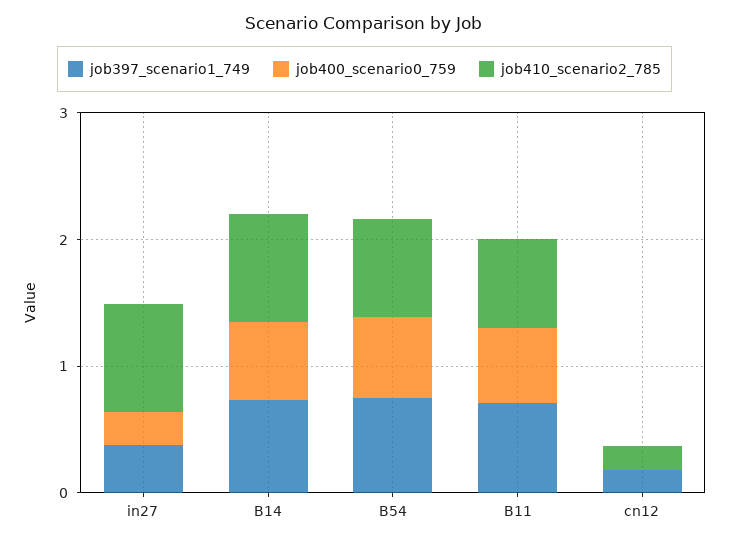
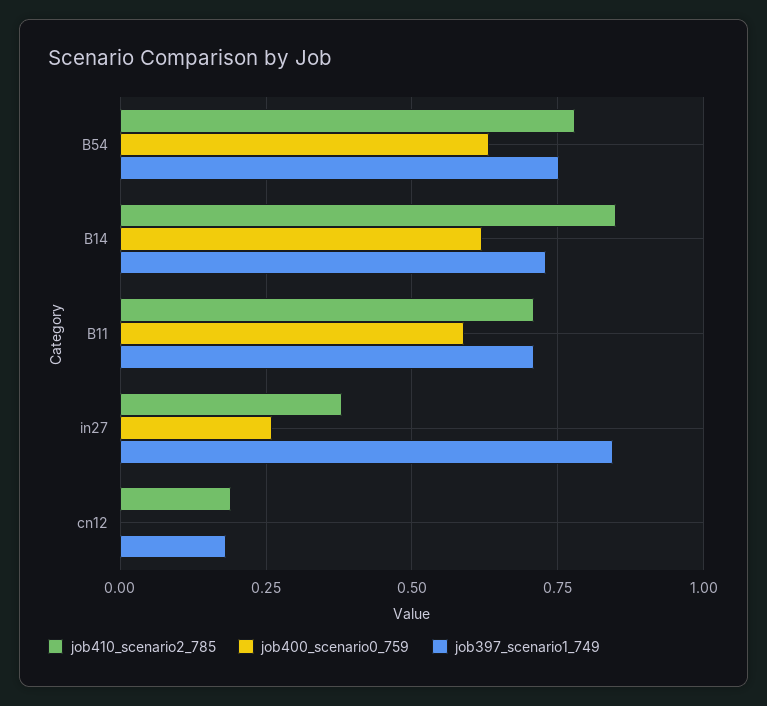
  {
    "job397_scenario1_749": {
-     "in27": 0.4,
+     "in27": 0.85,
      "B14": 0.725,
      "B54": 0.75,
      "B11": 0.7,
      "cn12": 0.175
    },
    "job400_scenario0_759": {
      "in27": 0.25,
      "B14": 0.625,
      "B54": 0.625,
      "B11": 0.6,
      "cn12": 0
    },
    "job410_scenario2_785": {
-     "in27": 0.8,
+     "in27": 0.375,
      "B14": 0.85,
      "B54": 0.775,
      "B11": 0.7,
      "cn12": 0.2
    }
  }

